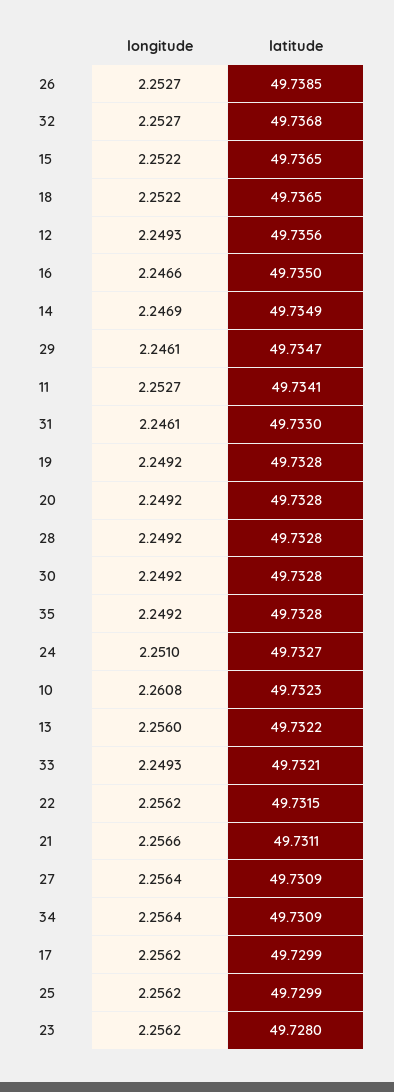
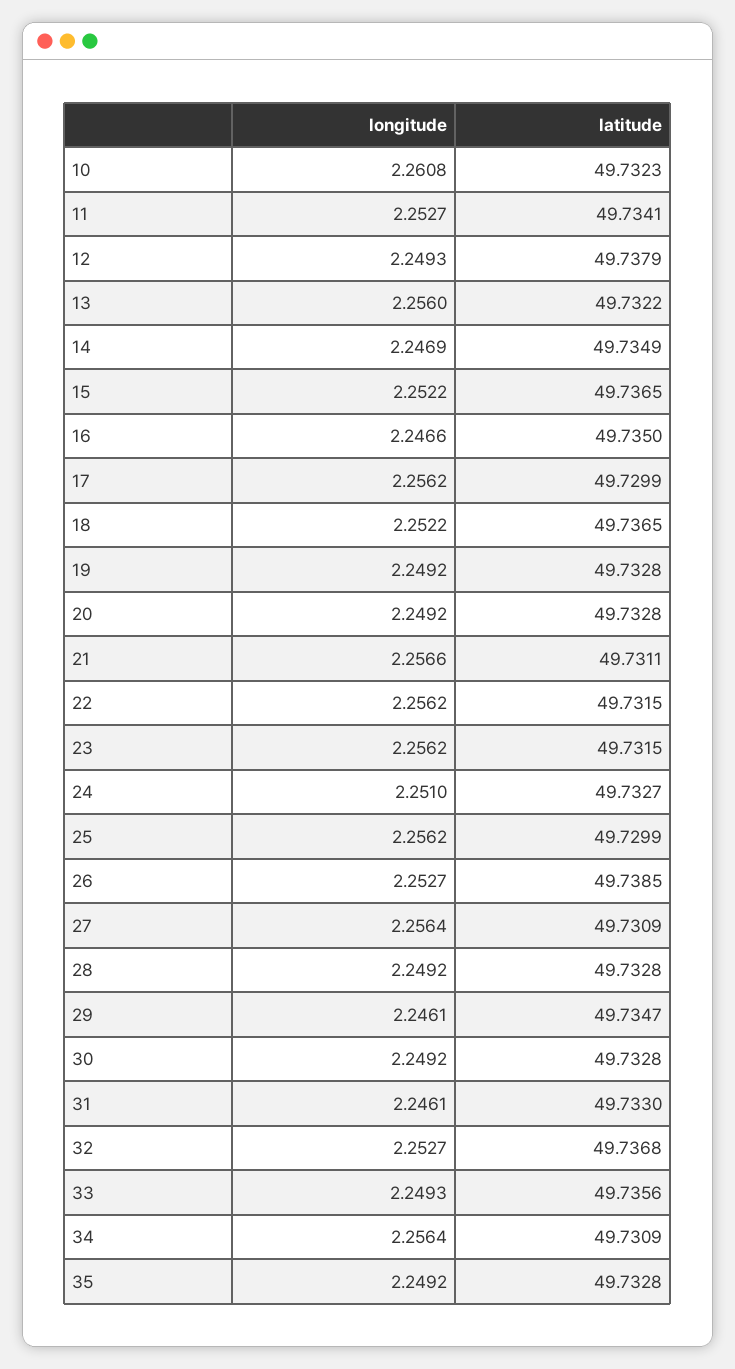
  {
    "longitude": {
      "26": 2.2527,
      "32": 2.2527,
      "15": 2.2522,
      "18": 2.2522,
      "12": 2.2493,
      "16": 2.2466,
      "14": 2.2469,
      "29": 2.2461,
      "11": 2.2527,
      "31": 2.2461,
      "19": 2.2492,
      "20": 2.2492,
      "28": 2.2492,
      "30": 2.2492,
      "35": 2.2492,
      "24": 2.251,
      "10": 2.2608,
      "13": 2.256,
      "33": 2.2493,
      "22": 2.2562,
      "21": 2.2566,
      "27": 2.2564,
      "34": 2.2564,
      "17": 2.2562,
      "25": 2.2562,
      "23": 2.2562
    },
    "latitude": {
      "26": 49.7385,
      "32": 49.7368,
      "15": 49.7365,
      "18": 49.7365,
-     "12": 49.7356,
+     "12": 49.7379,
      "16": 49.735,
      "14": 49.7349,
      "29": 49.7347,
      "11": 49.7341,
      "31": 49.733,
      "19": 49.7328,
      "20": 49.7328,
      "28": 49.7328,
      "30": 49.7328,
      "35": 49.7328,
      "24": 49.7327,
      "10": 49.7323,
      "13": 49.7322,
-     "33": 49.7321,
+     "33": 49.7356,
      "22": 49.7315,
      "21": 49.7311,
      "27": 49.7309,
      "34": 49.7309,
      "17": 49.7299,
      "25": 49.7299,
-     "23": 49.728
+     "23": 49.7315
    }
  }

